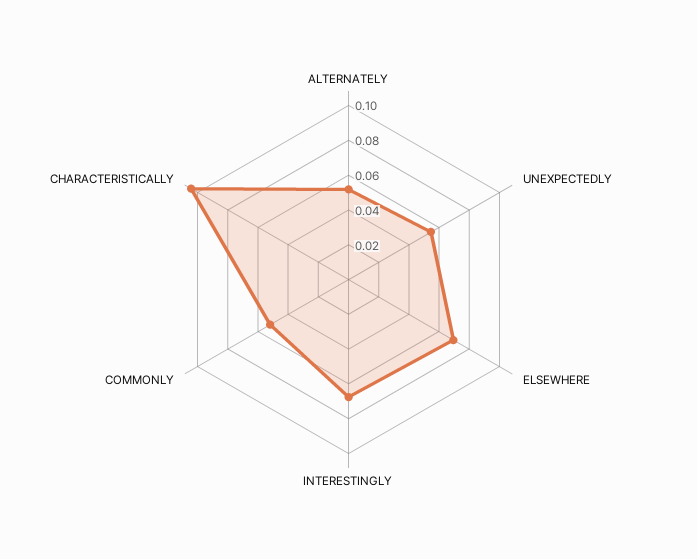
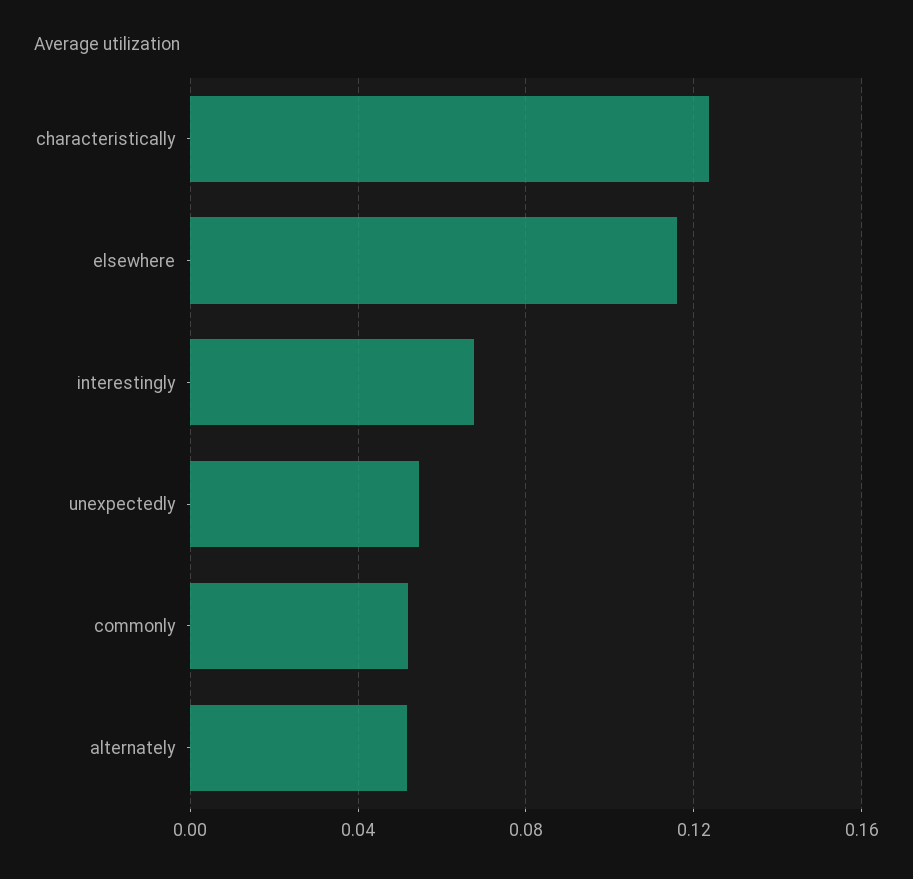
  {
    "ALTERNATELY": 0.05,
    "UNEXPECTEDLY": 0.055,
-   "ELSEWHERE": 0.07,
+   "ELSEWHERE": 0.115,
    "INTERESTINGLY": 0.07,
    "COMMONLY": 0.05,
-   "CHARACTERISTICALLY": 0.105
+   "CHARACTERISTICALLY": 0.125
  }

